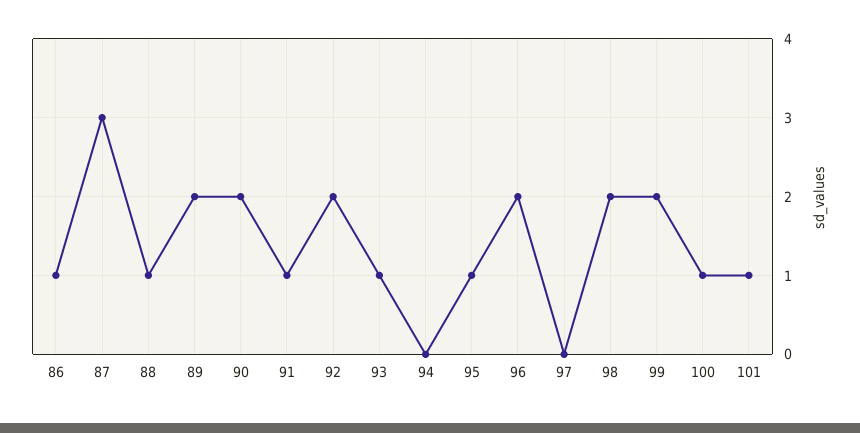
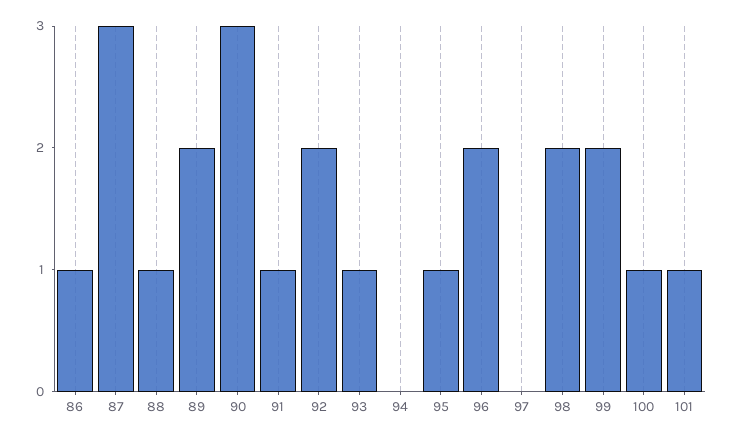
  {
    "86": 1,
    "87": 3,
    "88": 1,
    "89": 2,
-   "90": 2,
+   "90": 3,
    "91": 1,
    "92": 2,
    "93": 1,
    "94": 0,
    "95": 1,
    "96": 2,
    "97": 0,
    "98": 2,
    "99": 2,
    "100": 1,
    "101": 1
  }

